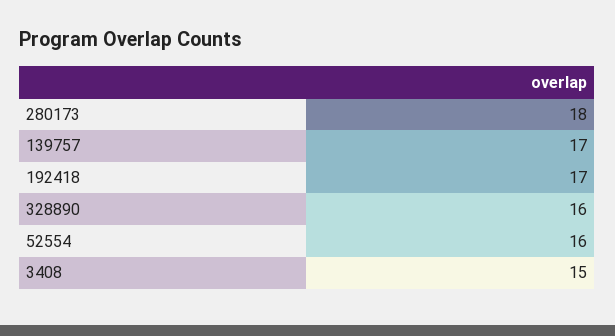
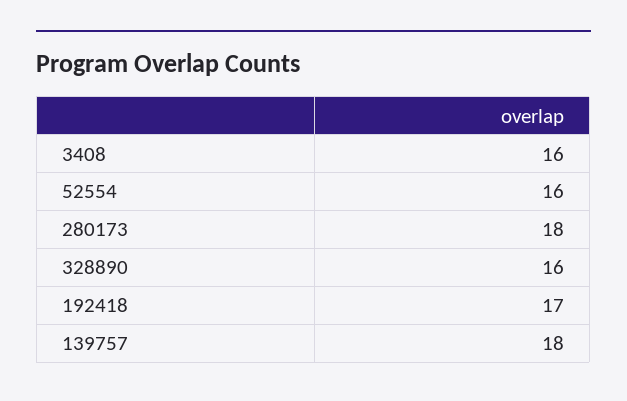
  {
    "280173": 18,
-   "139757": 17,
+   "139757": 18,
    "192418": 17,
    "328890": 16,
    "52554": 16,
-   "3408": 15
+   "3408": 16
  }

